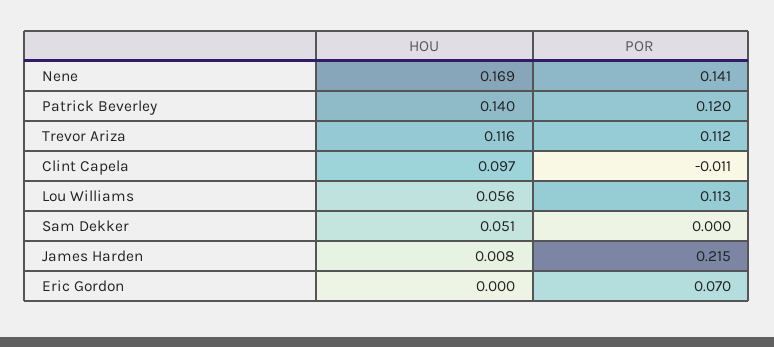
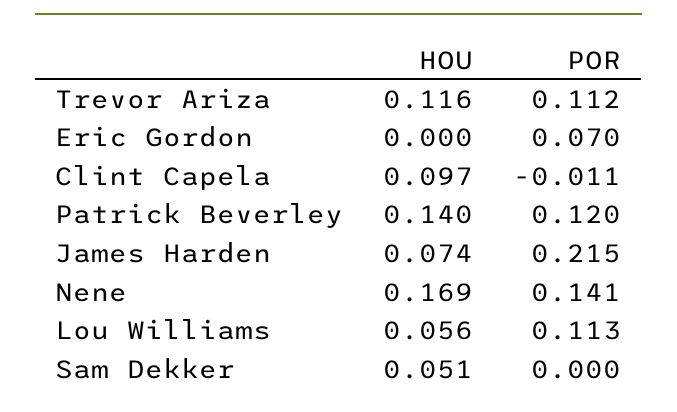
  {
    "HOU": {
      "Nene": 0.169,
      "Patrick Beverley": 0.14,
      "Trevor Ariza": 0.116,
      "Clint Capela": 0.097,
      "Lou Williams": 0.056,
      "Sam Dekker": 0.051,
-     "James Harden": 0.008,
+     "James Harden": 0.074,
      "Eric Gordon": 0
    },
    "POR": {
      "Nene": 0.141,
      "Patrick Beverley": 0.12,
      "Trevor Ariza": 0.112,
      "Clint Capela": -0.011,
      "Lou Williams": 0.113,
      "Sam Dekker": 0,
      "James Harden": 0.215,
      "Eric Gordon": 0.07
    }
  }

